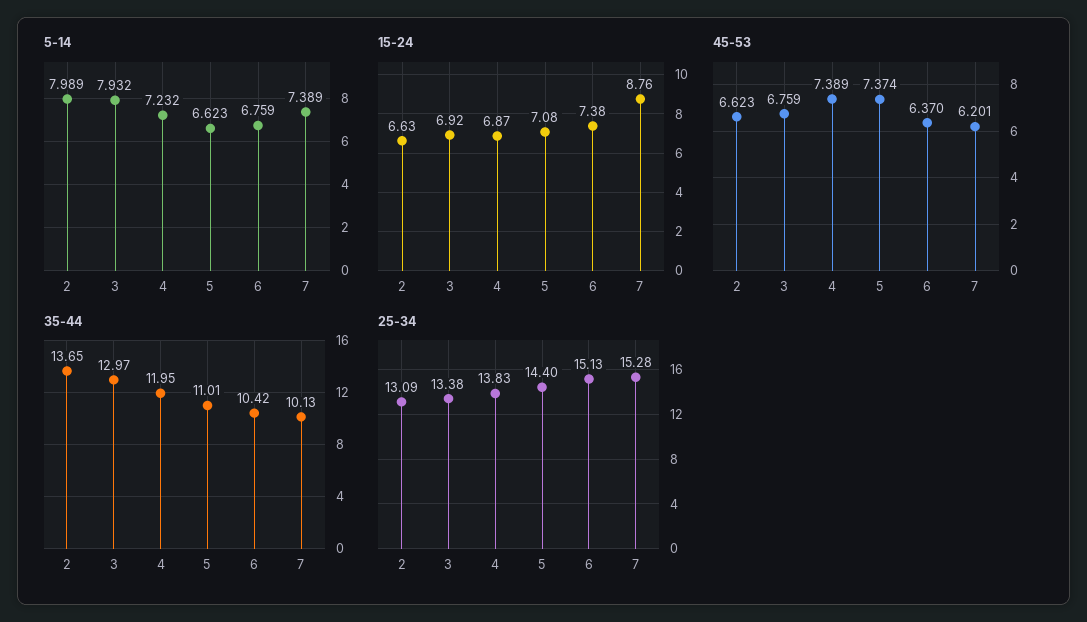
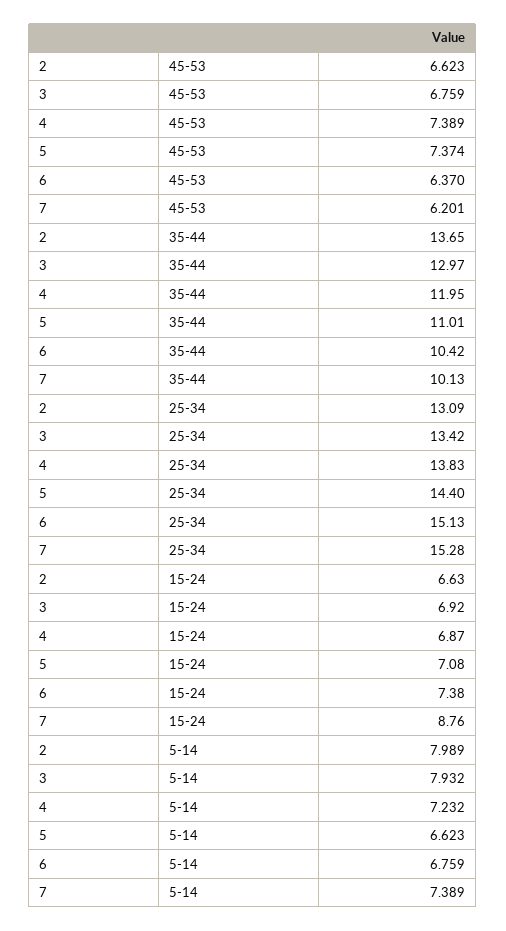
  {
    "5-14": {
      "2": 7.989,
      "3": 7.932,
      "4": 7.232,
      "5": 6.623,
      "6": 6.759,
      "7": 7.389
    },
    "15-24": {
      "2": 6.63,
      "3": 6.92,
      "4": 6.87,
      "5": 7.08,
      "6": 7.38,
      "7": 8.76
    },
    "45-53": {
      "2": 6.623,
      "3": 6.759,
      "4": 7.389,
      "5": 7.374,
      "6": 6.37,
      "7": 6.201
    },
    "35-44": {
      "2": 13.65,
      "3": 12.97,
      "4": 11.95,
      "5": 11.01,
      "6": 10.42,
      "7": 10.13
    },
    "25-34": {
      "2": 13.09,
-     "3": 13.38,
+     "3": 13.42,
      "4": 13.83,
      "5": 14.4,
      "6": 15.13,
      "7": 15.28
    }
  }

